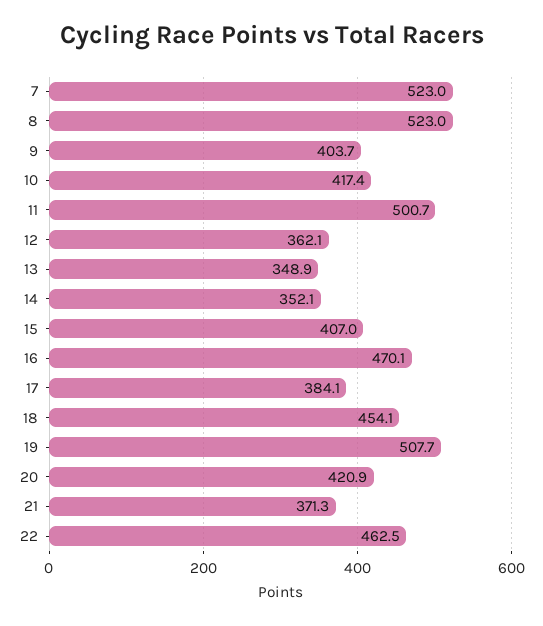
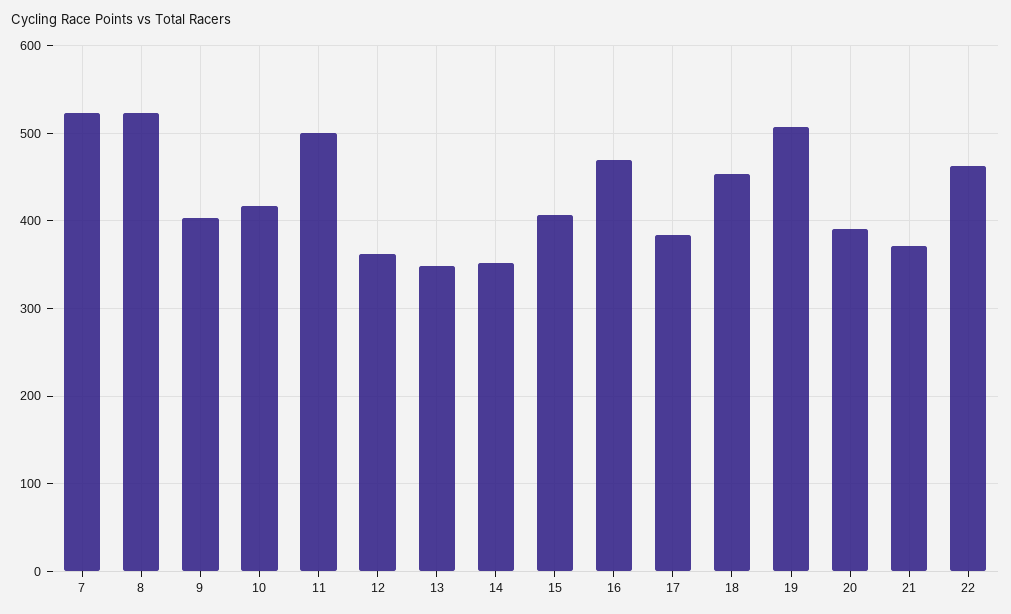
  {
    "7": 523,
    "8": 523,
    "9": 403.7,
    "10": 417.4,
    "11": 500.7,
    "12": 362.1,
    "13": 348.9,
    "14": 352.1,
    "15": 407,
    "16": 470.1,
    "17": 384.1,
    "18": 454.1,
    "19": 507.7,
-   "20": 420.9,
+   "20": 390,
    "21": 371.3,
    "22": 462.5
  }

